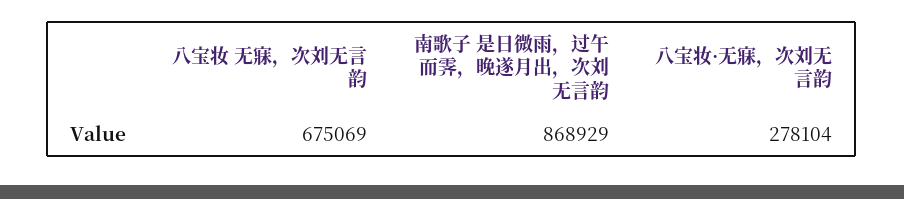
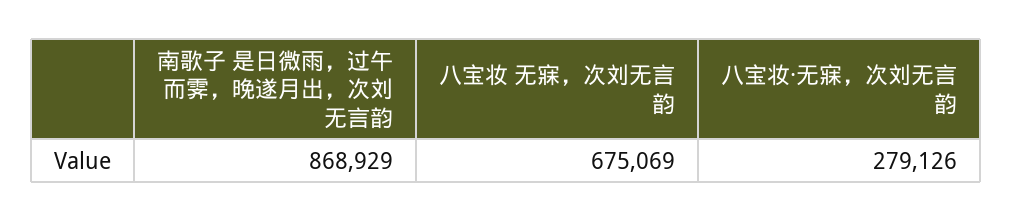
  {
    "八宝妆 无寐，次刘无言韵": 675069,
    "南歌子 是日微雨，过午而霁，晚遂月出，次刘无言韵": 868929,
-   "八宝妆·无寐，次刘无言韵": 278104
+   "八宝妆·无寐，次刘无言韵": 279126
  }

